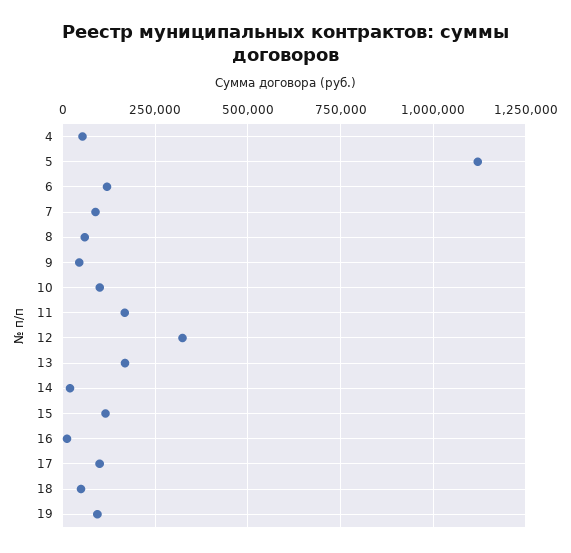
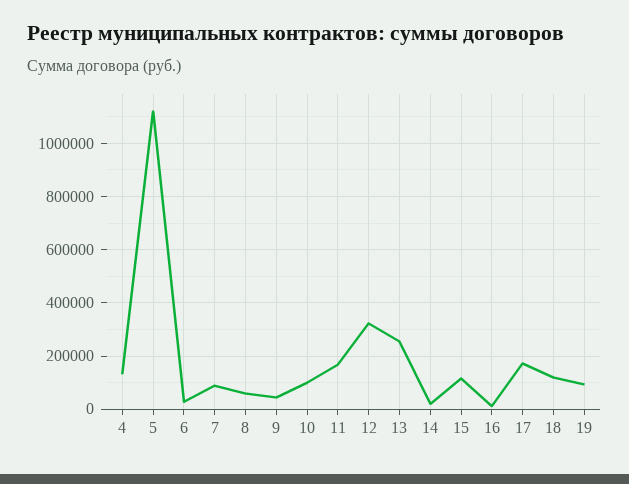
  {
-   "4": 50000,
+   "4": 125000,
    "5": 1125000,
-   "6": 125000,
+   "6": 25000,
    "7": 100000,
    "8": 50000,
    "9": 50000,
    "10": 100000,
    "11": 175000,
    "12": 325000,
-   "13": 175000,
+   "13": 250000,
    "14": 25000,
    "15": 125000,
    "16": 0,
-   "17": 100000,
+   "17": 175000,
-   "18": 50000,
+   "18": 125000,
    "19": 100000
  }

